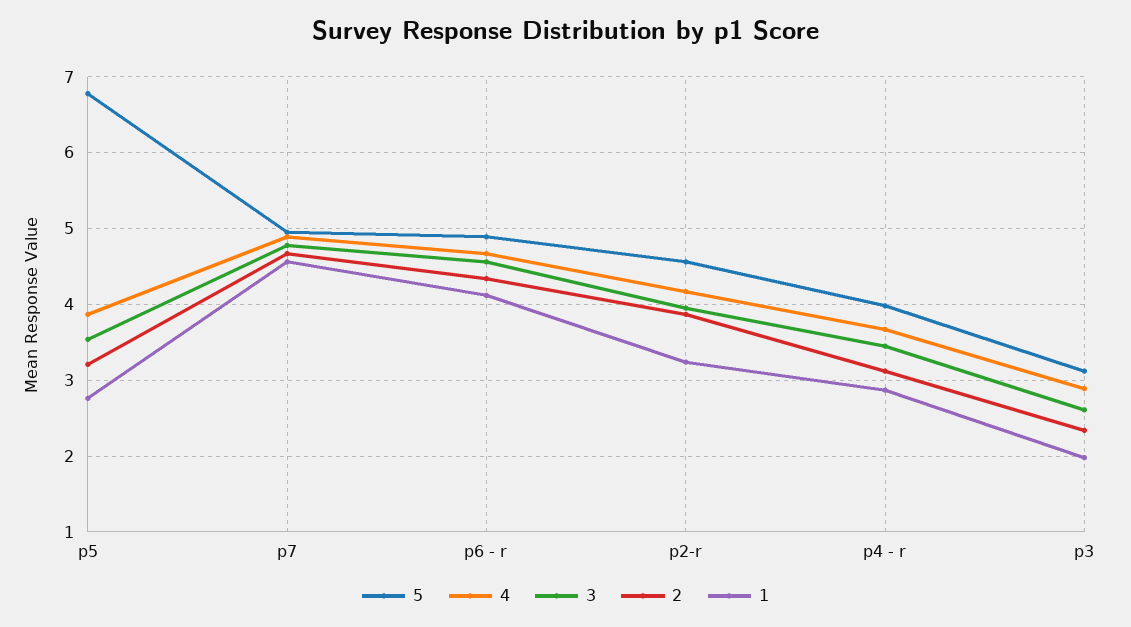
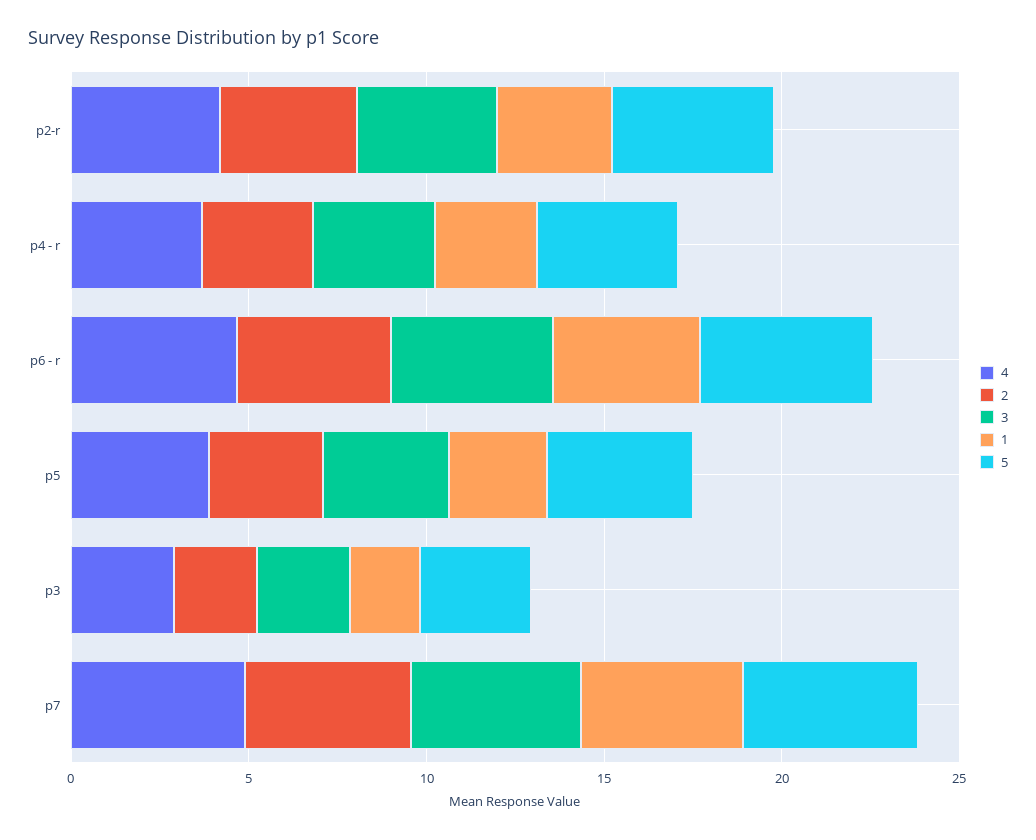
  {
    "5": {
-     "p5": 6.8,
+     "p5": 4,
      "p7": 5,
      "p6 - r": 4.9,
      "p2-r": 4.6,
      "p4 - r": 4,
      "p3": 3.1
    },
    "4": {
      "p5": 3.9,
      "p7": 4.9,
      "p6 - r": 4.7,
      "p2-r": 4.2,
      "p4 - r": 3.7,
      "p3": 2.9
    },
    "3": {
      "p5": 3.5,
      "p7": 4.8,
      "p6 - r": 4.6,
      "p2-r": 4,
      "p4 - r": 3.5,
      "p3": 2.6
    },
    "2": {
      "p5": 3.2,
      "p7": 4.7,
      "p6 - r": 4.3,
      "p2-r": 3.9,
      "p4 - r": 3.1,
      "p3": 2.3
    },
    "1": {
      "p5": 2.8,
      "p7": 4.6,
      "p6 - r": 4.1,
      "p2-r": 3.2,
      "p4 - r": 2.9,
      "p3": 2
    }
  }

